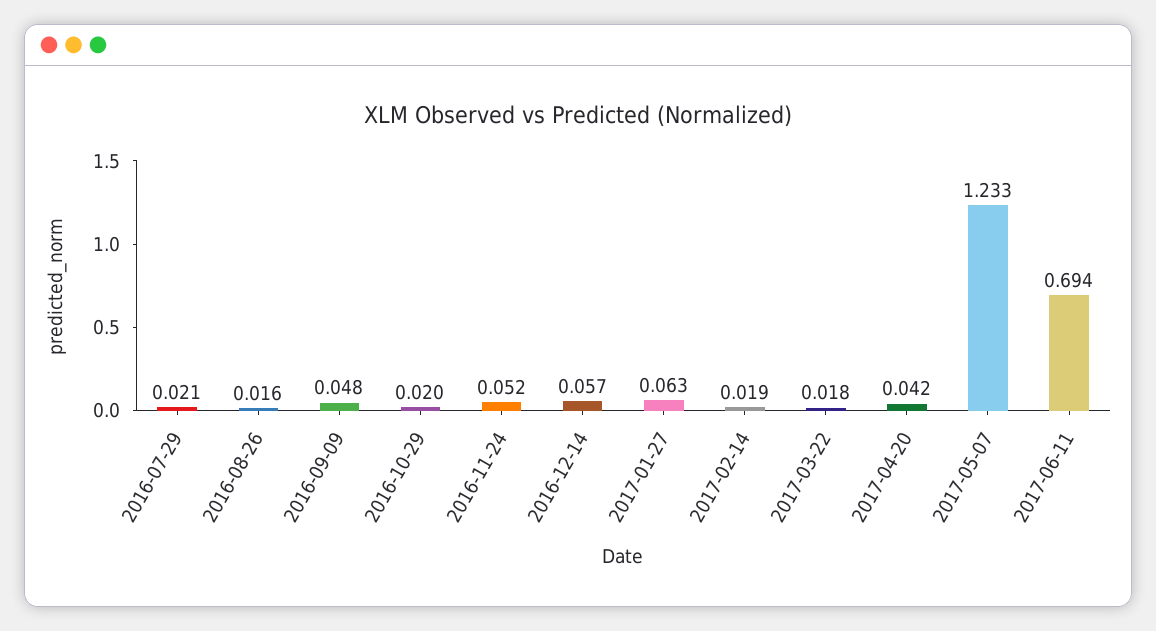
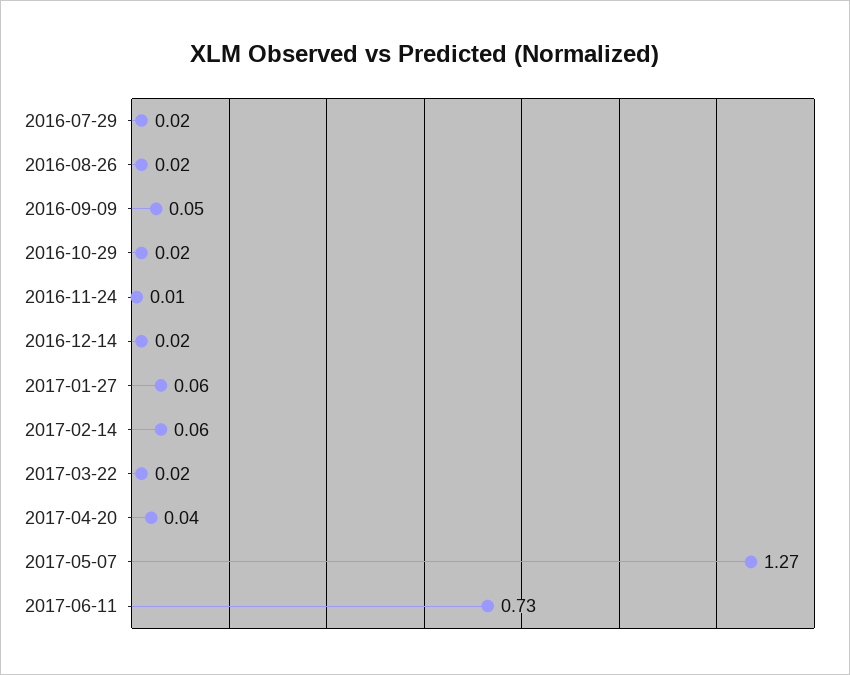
  {
    "2016-07-29": 0.021,
    "2016-08-26": 0.016,
    "2016-09-09": 0.048,
    "2016-10-29": 0.02,
-   "2016-11-24": 0.052,
+   "2016-11-24": 0.01,
-   "2016-12-14": 0.057,
+   "2016-12-14": 0.02,
    "2017-01-27": 0.063,
-   "2017-02-14": 0.019,
+   "2017-02-14": 0.06,
    "2017-03-22": 0.018,
    "2017-04-20": 0.042,
-   "2017-05-07": 1.233,
+   "2017-05-07": 1.27,
-   "2017-06-11": 0.694
+   "2017-06-11": 0.73
  }

